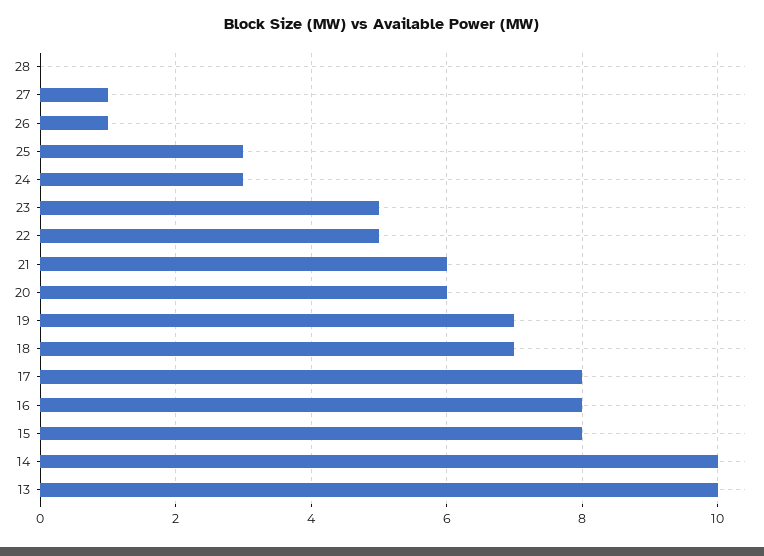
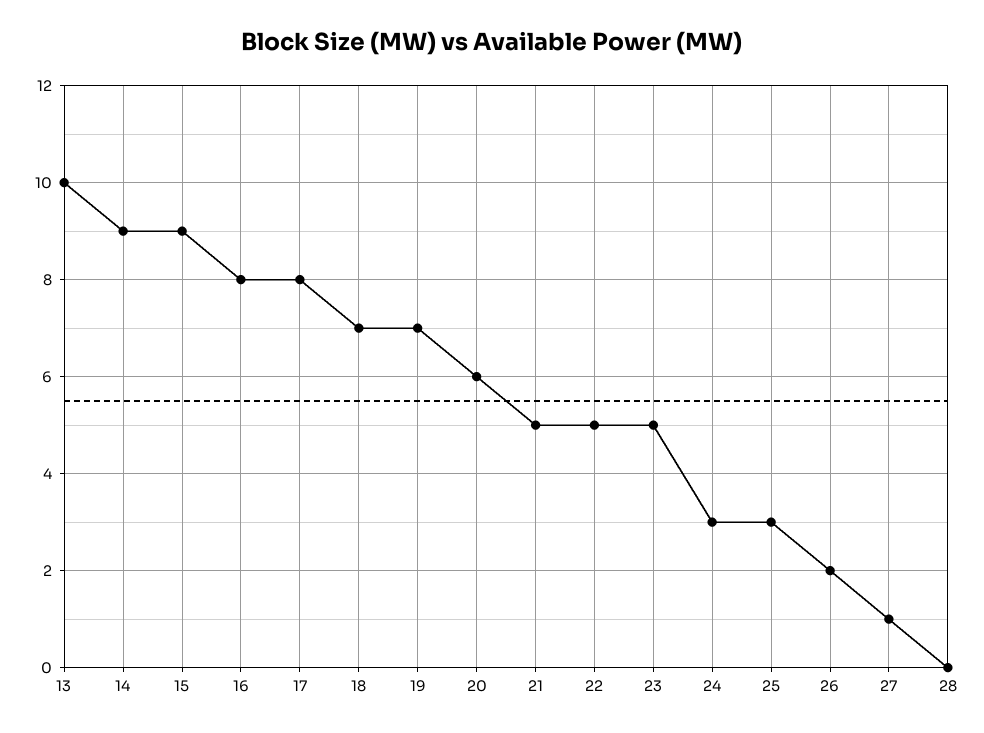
  {
    "28": 0,
    "27": 1,
-   "26": 1,
+   "26": 2,
    "25": 3,
    "24": 3,
    "23": 5,
    "22": 5,
-   "21": 6,
+   "21": 5,
    "20": 6,
    "19": 7,
    "18": 7,
    "17": 8,
    "16": 8,
-   "15": 8,
+   "15": 9,
-   "14": 10,
+   "14": 9,
    "13": 10
  }

